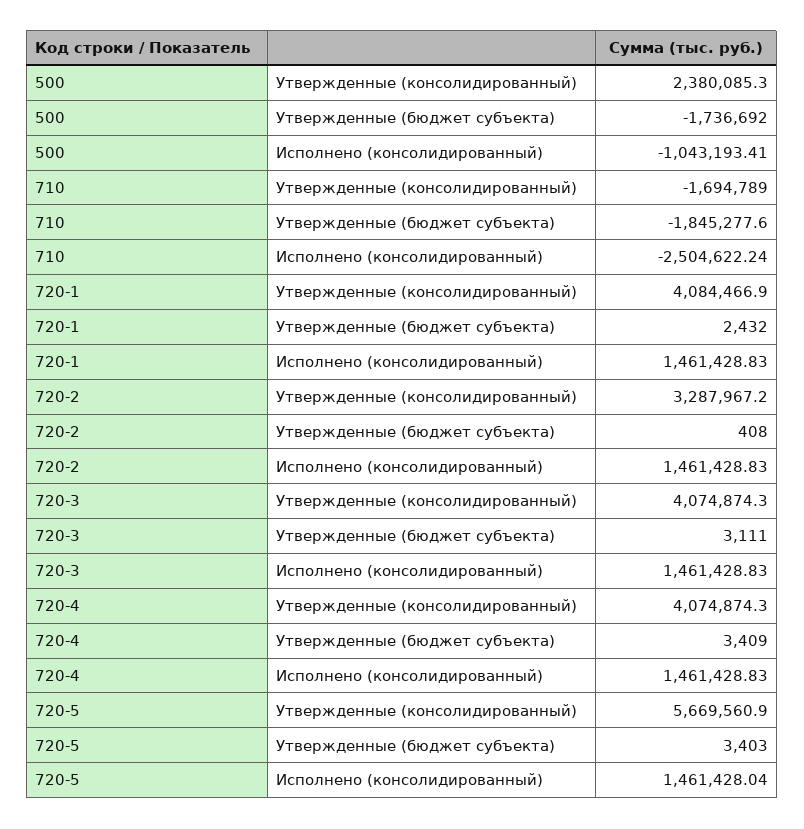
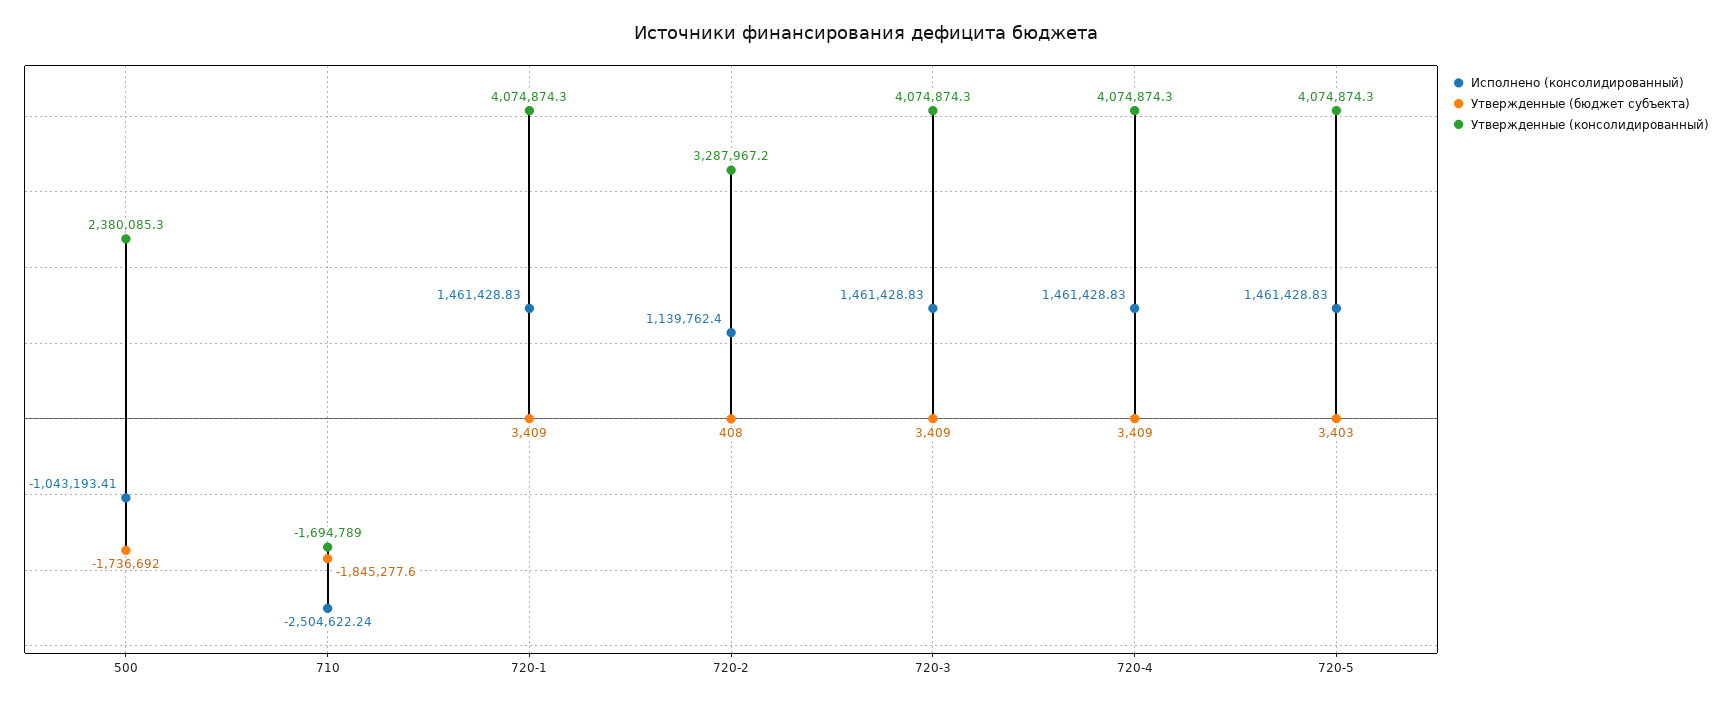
  {
    "Утвержденные (консолидированный)": {
      "500": 2380085.3,
      "710": -1694789,
-     "720-1": 4084466.9,
+     "720-1": 4074874.3,
      "720-2": 3287967.2,
      "720-3": 4074874.3,
      "720-4": 4074874.3,
-     "720-5": 5669560.9
+     "720-5": 4074874.3
    },
    "Утвержденные (бюджет субъекта)": {
      "500": -1736692,
      "710": -1845277.6,
-     "720-1": 2432,
+     "720-1": 3409,
      "720-2": 408,
-     "720-3": 3111,
+     "720-3": 3409,
      "720-4": 3409,
      "720-5": 3403
    },
    "Исполнено (консолидированный)": {
      "500": -1043193.41,
      "710": -2504622.24,
      "720-1": 1461428.83,
-     "720-2": 1461428.83,
+     "720-2": 1139762.4,
      "720-3": 1461428.83,
      "720-4": 1461428.83,
-     "720-5": 1461428.04
+     "720-5": 1461428.83
    }
  }

